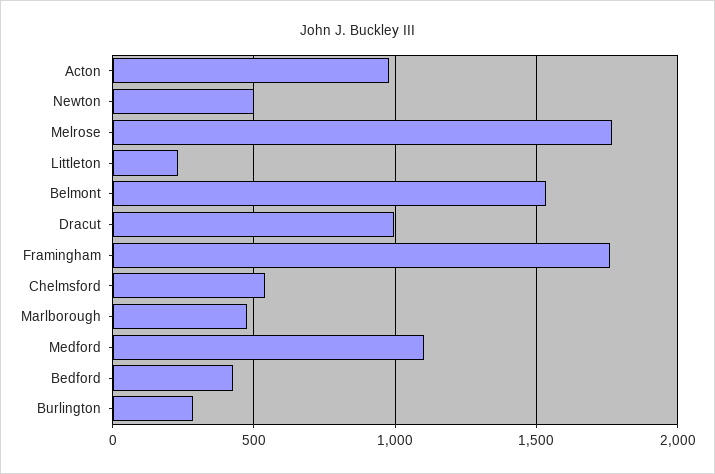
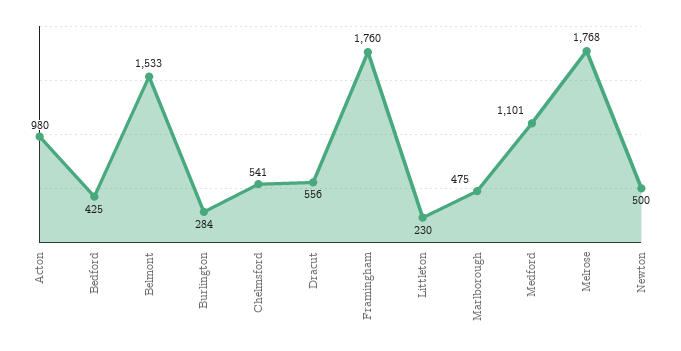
  {
    "Acton": 980,
    "Newton": 500,
    "Melrose": 1768,
    "Littleton": 230,
    "Belmont": 1533,
-   "Dracut": 1000,
+   "Dracut": 556,
    "Framingham": 1760,
    "Chelmsford": 541,
    "Marlborough": 475,
    "Medford": 1101,
    "Bedford": 425,
    "Burlington": 284
  }

